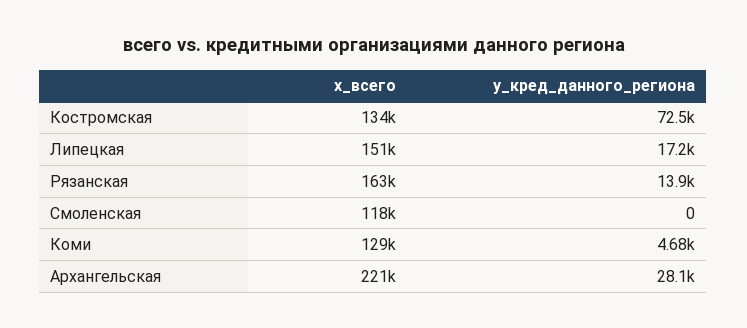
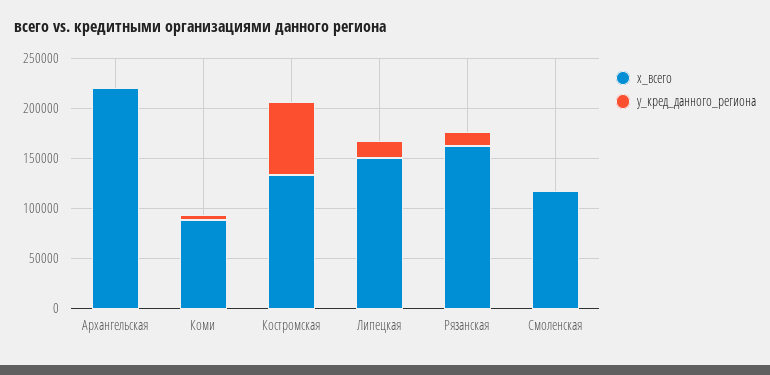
  {
    "x_всего": {
      "Костромская": 134000,
      "Липецкая": 151000,
      "Рязанская": 163000,
      "Смоленская": 118000,
-     "Коми": 129000,
+     "Коми": 90000,
      "Архангельская": 221000
    },
    "y_кред_данного_региона": {
      "Костромская": 72500,
      "Липецкая": 17200,
      "Рязанская": 13900,
      "Смоленская": 0,
      "Коми": 4680,
-     "Архангельская": 28100
+     "Архангельская": 0
    }
  }

